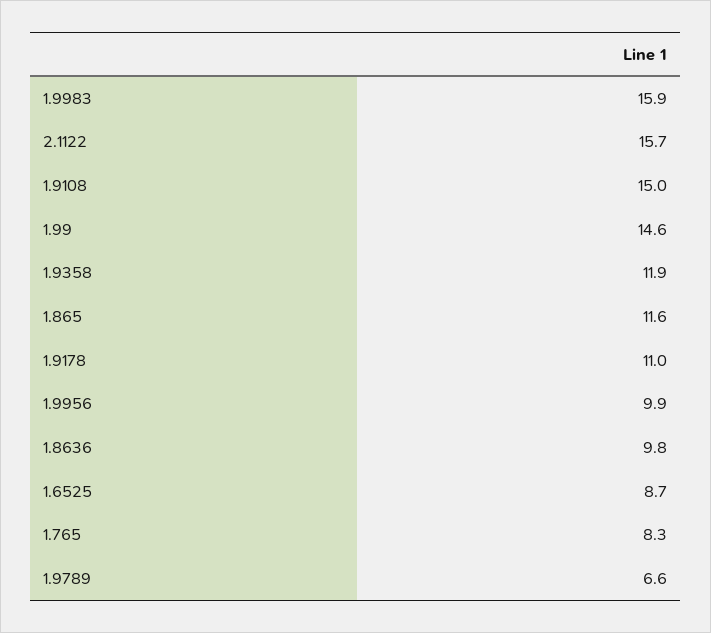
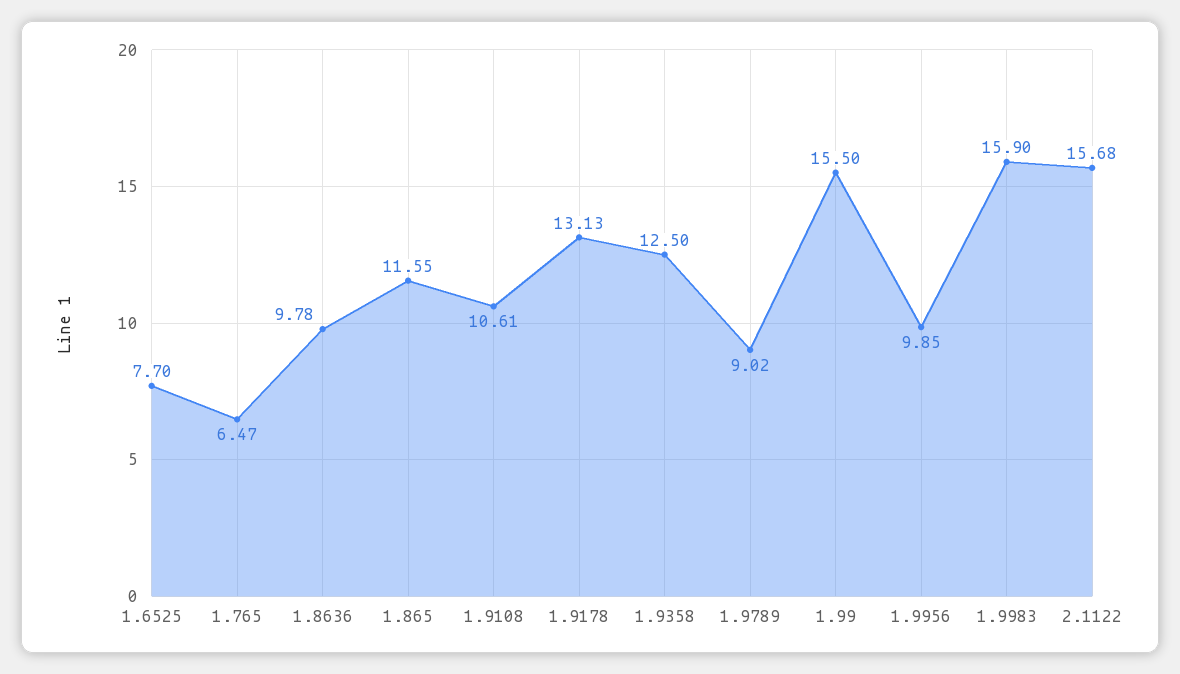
  {
    "1.9983": 15.9,
    "2.1122": 15.68,
-   "1.9108": 15,
+   "1.9108": 10.61,
-   "1.99": 14.6,
+   "1.99": 15.5,
-   "1.9358": 11.9,
+   "1.9358": 12.5,
    "1.865": 11.55,
-   "1.9178": 11,
+   "1.9178": 13.13,
    "1.9956": 9.85,
    "1.8636": 9.78,
-   "1.6525": 8.7,
+   "1.6525": 7.7,
-   "1.765": 8.3,
+   "1.765": 6.47,
-   "1.9789": 6.6
+   "1.9789": 9.02
  }

